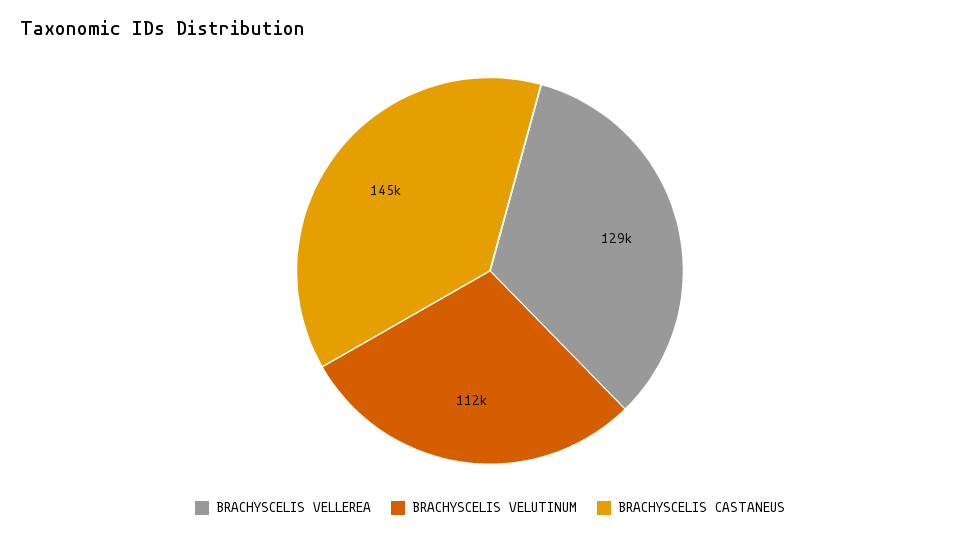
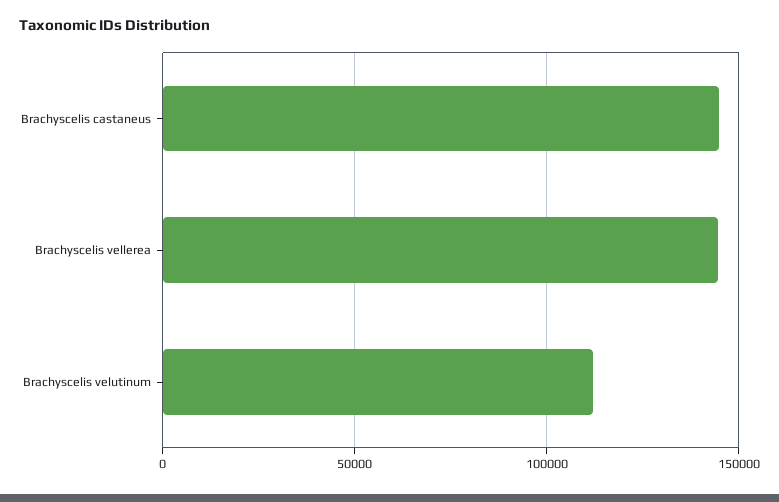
  {
-   "BRACHYSCELIS VELLEREA": 129000,
+   "BRACHYSCELIS VELLEREA": 145000,
    "BRACHYSCELIS VELUTINUM": 112000,
    "BRACHYSCELIS CASTANEUS": 145000
  }

